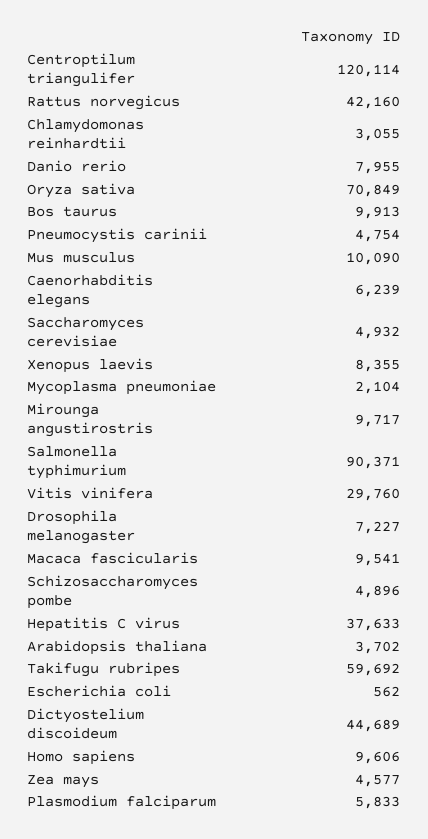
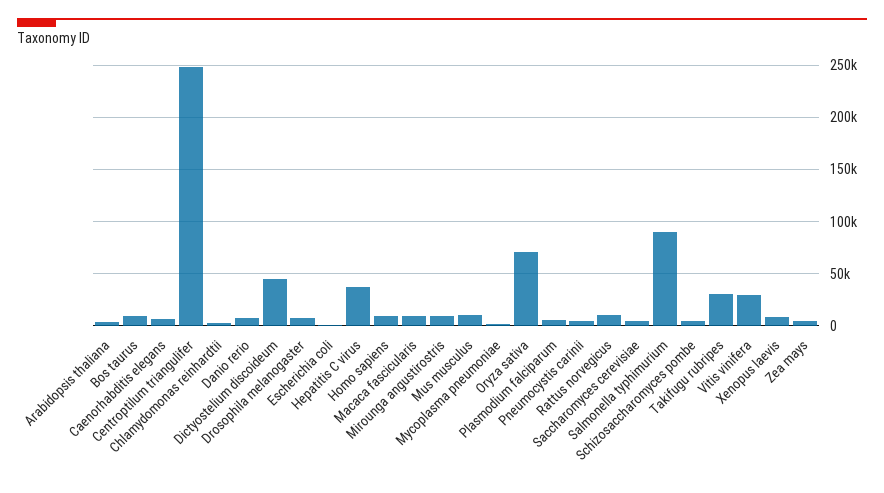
  {
-   "Centroptilum triangulifer": 120114,
+   "Centroptilum triangulifer": 250000,
-   "Rattus norvegicus": 42160,
+   "Rattus norvegicus": 10000,
    "Chlamydomonas reinhardtii": 3055,
    "Danio rerio": 7955,
    "Oryza sativa": 70849,
    "Bos taurus": 9913,
    "Pneumocystis carinii": 4754,
    "Mus musculus": 10090,
    "Caenorhabditis elegans": 6239,
    "Saccharomyces cerevisiae": 4932,
    "Xenopus laevis": 8355,
    "Mycoplasma pneumoniae": 2104,
    "Mirounga angustirostris": 9717,
    "Salmonella typhimurium": 90371,
    "Vitis vinifera": 29760,
    "Drosophila melanogaster": 7227,
    "Macaca fascicularis": 9541,
    "Schizosaccharomyces pombe": 4896,
    "Hepatitis C virus": 37633,
    "Arabidopsis thaliana": 3702,
-   "Takifugu rubripes": 59692,
+   "Takifugu rubripes": 30000,
    "Escherichia coli": 562,
    "Dictyostelium discoideum": 44689,
    "Homo sapiens": 9606,
    "Zea mays": 4577,
    "Plasmodium falciparum": 5833
  }

